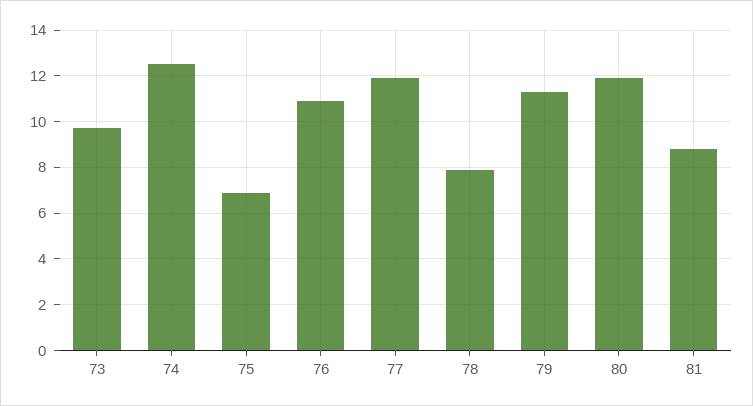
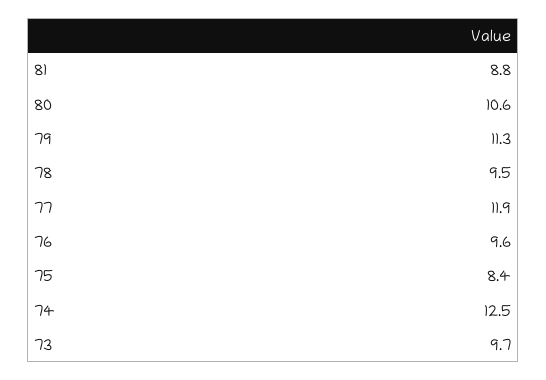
  {
    "73": 9.7,
    "74": 12.5,
-   "75": 7,
+   "75": 8.4,
-   "76": 11,
+   "76": 9.6,
    "77": 11.9,
-   "78": 8,
+   "78": 9.5,
    "79": 11.3,
-   "80": 12,
+   "80": 10.6,
    "81": 8.8
  }

